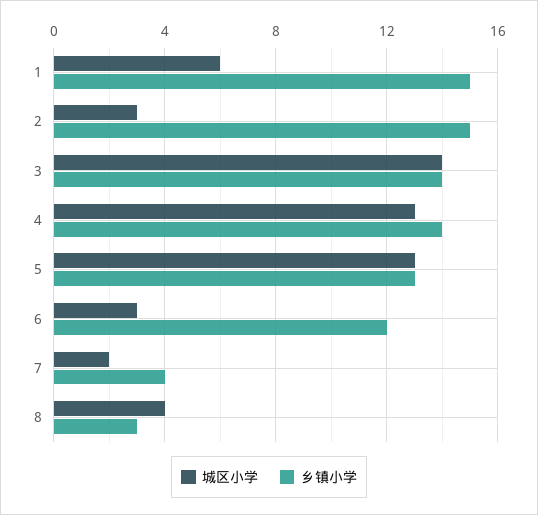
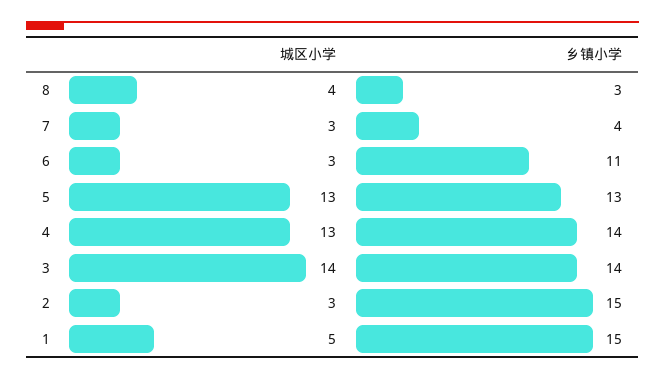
  {
    "城区小学": {
-     "1": 6,
+     "1": 5,
      "2": 3,
      "3": 14,
      "4": 13,
      "5": 13,
      "6": 3,
-     "7": 2,
+     "7": 3,
      "8": 4
    },
    "乡镇小学": {
      "1": 15,
      "2": 15,
      "3": 14,
      "4": 14,
      "5": 13,
-     "6": 12,
+     "6": 11,
      "7": 4,
      "8": 3
    }
  }

